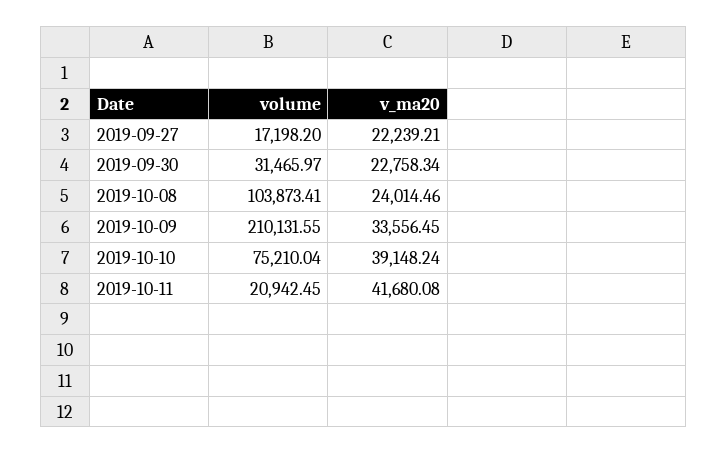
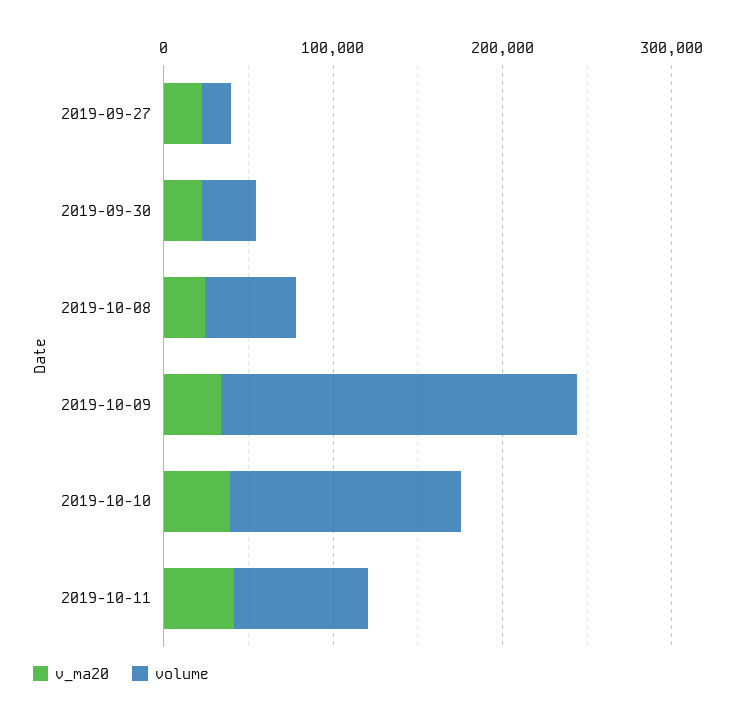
  {
    "volume": {
      "2019-09-27": 17198.2,
      "2019-09-30": 31465.97,
-     "2019-10-08": 103873.41,
+     "2019-10-08": 60000,
      "2019-10-09": 210131.55,
-     "2019-10-10": 75210.04,
+     "2019-10-10": 140000,
-     "2019-10-11": 20942.45
+     "2019-10-11": 80000
    },
    "v_ma20": {
      "2019-09-27": 22239.21,
      "2019-09-30": 22758.34,
      "2019-10-08": 24014.46,
      "2019-10-09": 33556.45,
      "2019-10-10": 39148.24,
      "2019-10-11": 41680.08
    }
  }

